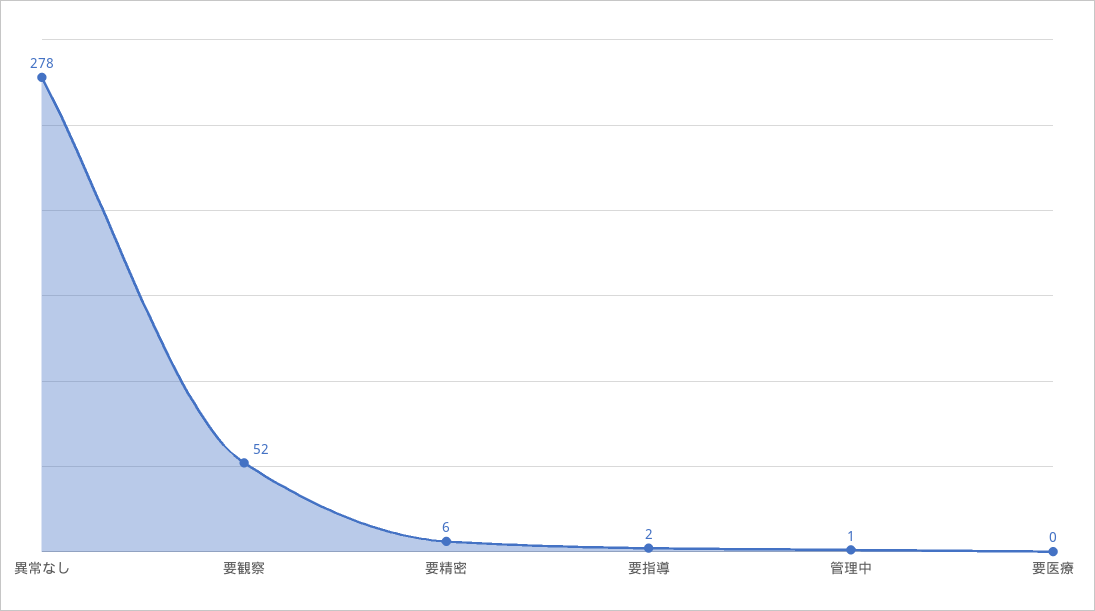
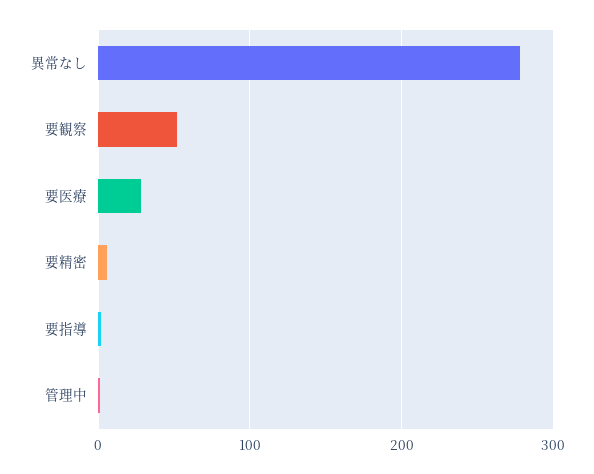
  {
    "異常なし": 278,
    "要観察": 52,
    "要精密": 6,
    "要指導": 2,
    "管理中": 1,
-   "要医療": 0
+   "要医療": 30
  }

